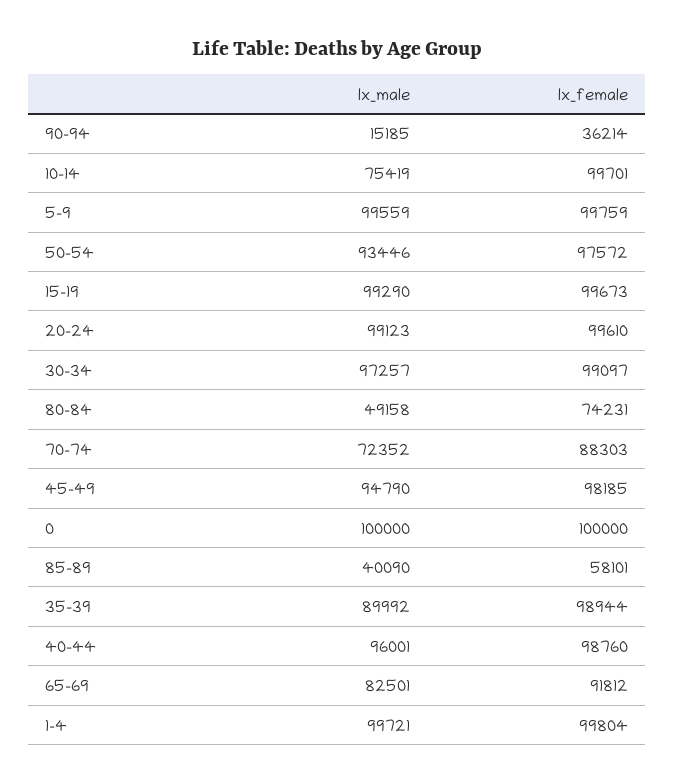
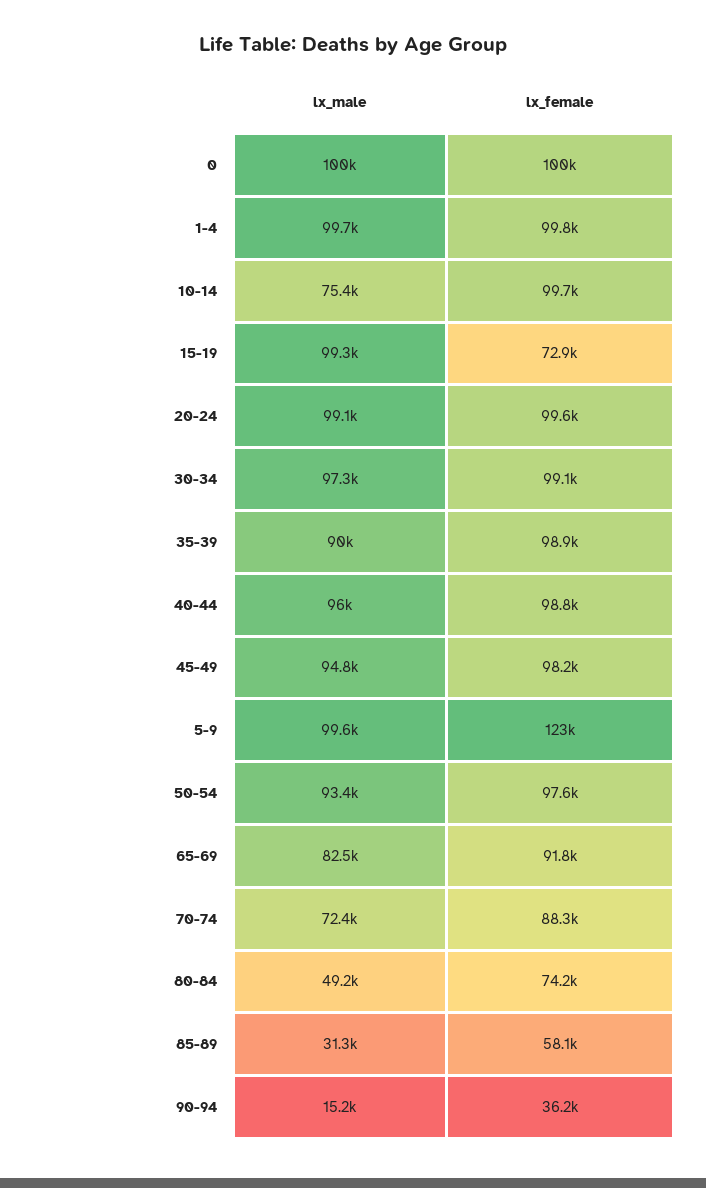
  {
    "lx_male": {
      "90-94": 15185,
      "10-14": 75419,
      "5-9": 99559,
      "50-54": 93446,
      "15-19": 99290,
      "20-24": 99123,
      "30-34": 97257,
      "80-84": 49158,
      "70-74": 72352,
      "45-49": 94790,
      "0": 100000,
-     "85-89": 40090,
+     "85-89": 31300,
      "35-39": 89992,
      "40-44": 96001,
      "65-69": 82501,
      "1-4": 99721
    },
    "lx_female": {
      "90-94": 36214,
      "10-14": 99701,
-     "5-9": 99759,
+     "5-9": 123000,
      "50-54": 97572,
-     "15-19": 99673,
+     "15-19": 72900,
      "20-24": 99610,
      "30-34": 99097,
      "80-84": 74231,
      "70-74": 88303,
      "45-49": 98185,
      "0": 100000,
      "85-89": 58101,
      "35-39": 98944,
      "40-44": 98760,
      "65-69": 91812,
      "1-4": 99804
    }
  }

